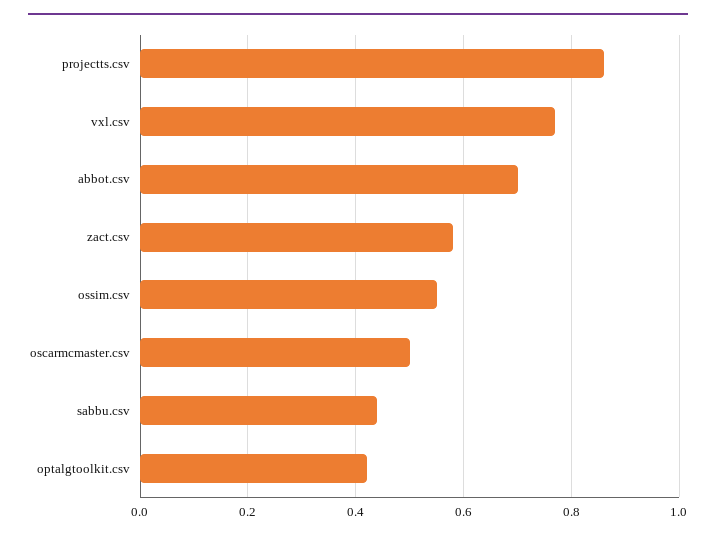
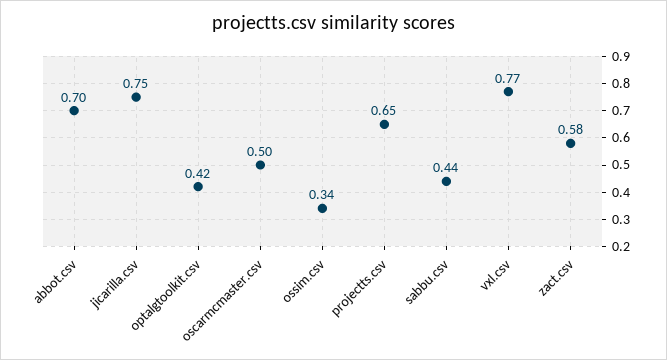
  {
-   "projectts.csv": 0.85,
+   "projectts.csv": 0.65,
    "vxl.csv": 0.77,
    "abbot.csv": 0.7,
    "zact.csv": 0.58,
-   "ossim.csv": 0.55,
+   "ossim.csv": 0.34,
    "oscarmcmaster.csv": 0.5,
    "sabbu.csv": 0.44,
-   "optalgtoolkit.csv": 0.42
+   "optalgtoolkit.csv": 0.42,
+   "jicarilla.csv": 0.75
  }

